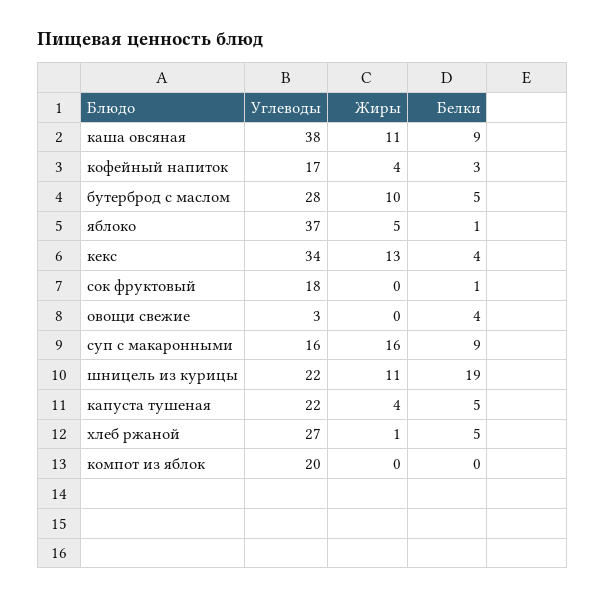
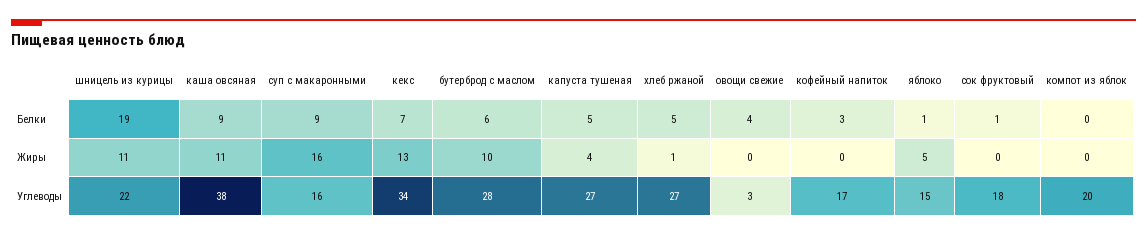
  {
    "Углеводы": {
      "каша овсяная": 38,
      "кофейный напиток": 17,
      "бутерброд с маслом": 28,
-     "яблоко": 37,
+     "яблоко": 15,
      "кекс": 34,
      "сок фруктовый": 18,
      "овощи свежие": 3,
      "суп с макаронными": 16,
      "шницель из курицы": 22,
-     "капуста тушеная": 22,
+     "капуста тушеная": 27,
      "хлеб ржаной": 27,
      "компот из яблок": 20
    },
    "Жиры": {
      "каша овсяная": 11,
-     "кофейный напиток": 4,
+     "кофейный напиток": 0,
      "бутерброд с маслом": 10,
      "яблоко": 5,
      "кекс": 13,
      "сок фруктовый": 0,
      "овощи свежие": 0,
      "суп с макаронными": 16,
      "шницель из курицы": 11,
      "капуста тушеная": 4,
      "хлеб ржаной": 1,
      "компот из яблок": 0
    },
    "Белки": {
      "каша овсяная": 9,
      "кофейный напиток": 3,
-     "бутерброд с маслом": 5,
+     "бутерброд с маслом": 6,
      "яблоко": 1,
-     "кекс": 4,
+     "кекс": 7,
      "сок фруктовый": 1,
      "овощи свежие": 4,
      "суп с макаронными": 9,
      "шницель из курицы": 19,
      "капуста тушеная": 5,
      "хлеб ржаной": 5,
      "компот из яблок": 0
    }
  }

